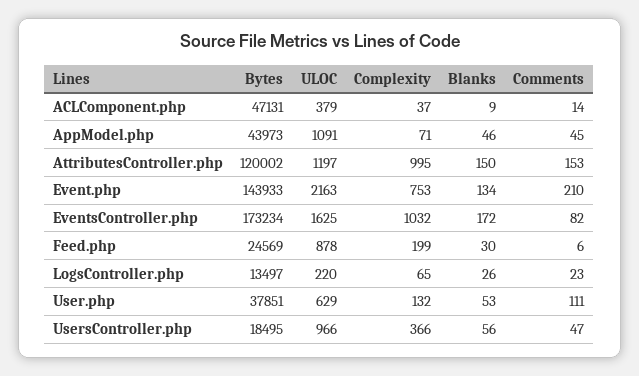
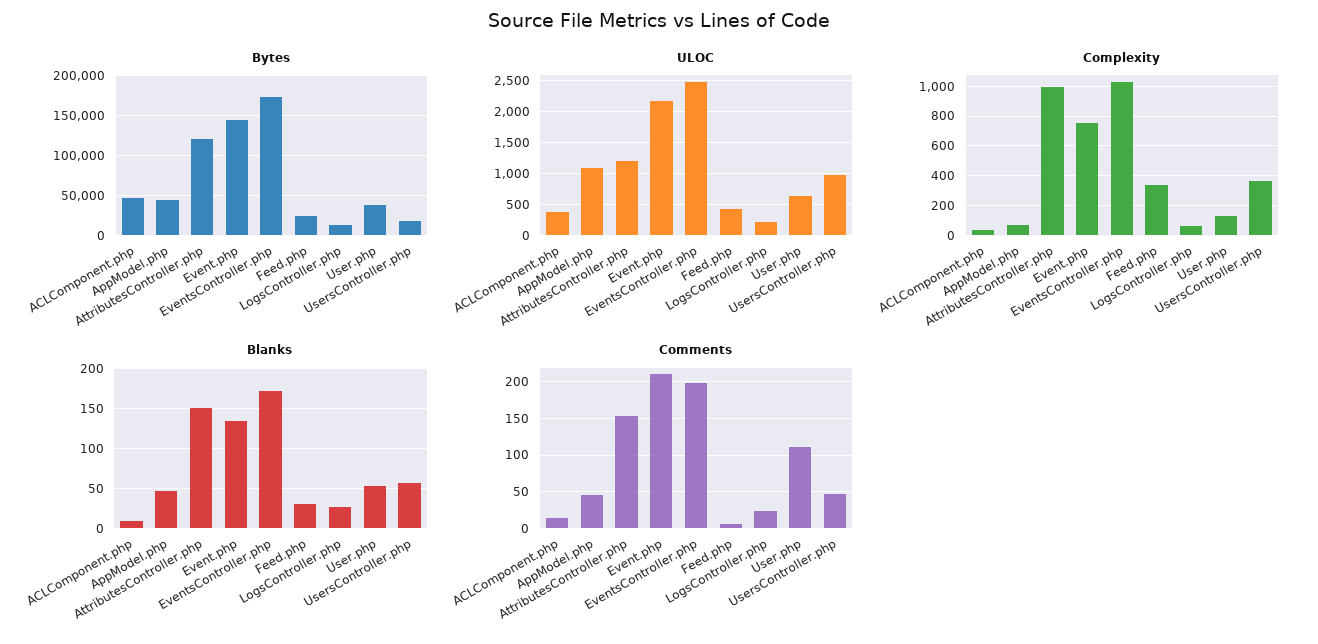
  {
    "Bytes": {
      "ACLComponent.php": 47131,
      "AppModel.php": 43973,
      "AttributesController.php": 120002,
      "Event.php": 143933,
      "EventsController.php": 173234,
      "Feed.php": 24569,
      "LogsController.php": 13497,
      "User.php": 37851,
      "UsersController.php": 18495
    },
    "ULOC": {
      "ACLComponent.php": 379,
      "AppModel.php": 1091,
      "AttributesController.php": 1197,
      "Event.php": 2163,
-     "EventsController.php": 1625,
+     "EventsController.php": 2500,
-     "Feed.php": 878,
+     "Feed.php": 400,
      "LogsController.php": 220,
      "User.php": 629,
      "UsersController.php": 966
    },
    "Complexity": {
      "ACLComponent.php": 37,
      "AppModel.php": 71,
      "AttributesController.php": 995,
      "Event.php": 753,
      "EventsController.php": 1032,
-     "Feed.php": 199,
+     "Feed.php": 350,
      "LogsController.php": 65,
      "User.php": 132,
      "UsersController.php": 366
    },
    "Blanks": {
      "ACLComponent.php": 9,
      "AppModel.php": 46,
      "AttributesController.php": 150,
      "Event.php": 134,
      "EventsController.php": 172,
      "Feed.php": 30,
      "LogsController.php": 26,
      "User.php": 53,
      "UsersController.php": 56
    },
    "Comments": {
      "ACLComponent.php": 14,
      "AppModel.php": 45,
      "AttributesController.php": 153,
      "Event.php": 210,
-     "EventsController.php": 82,
+     "EventsController.php": 200,
      "Feed.php": 6,
      "LogsController.php": 23,
      "User.php": 111,
      "UsersController.php": 47
    }
  }

